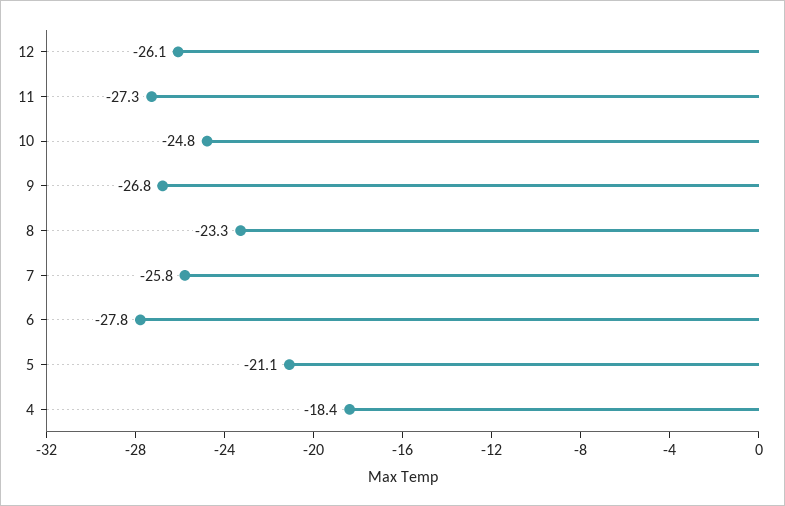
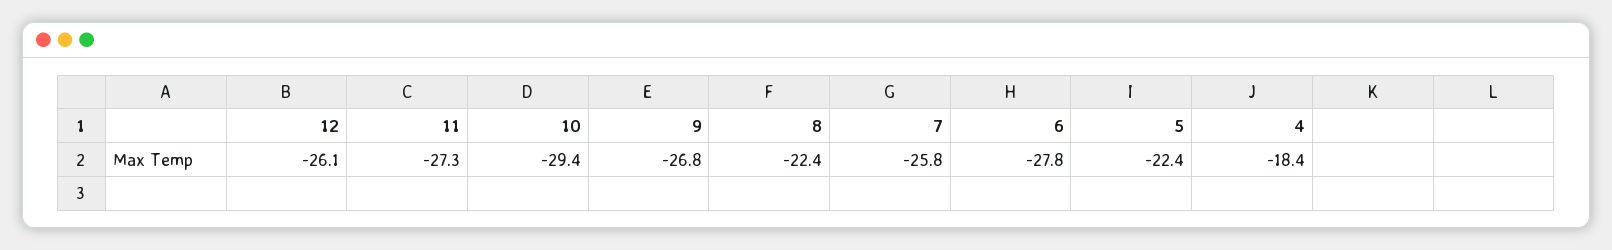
  {
    "12": -26.1,
    "11": -27.3,
-   "10": -24.8,
+   "10": -29.4,
    "9": -26.8,
-   "8": -23.3,
+   "8": -22.4,
    "7": -25.8,
    "6": -27.8,
-   "5": -21.1,
+   "5": -22.4,
    "4": -18.4
  }

